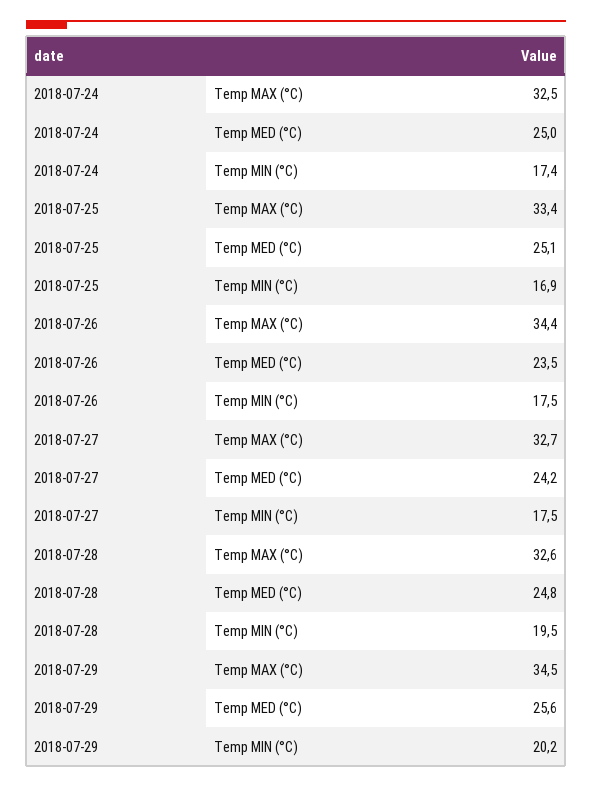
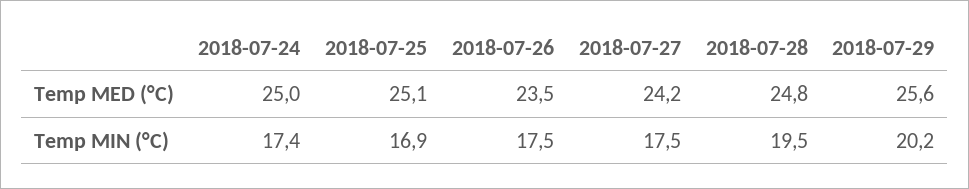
  {
    "2018-07-24": {
-     "Temp MAX (°C)": 32.5,
      "Temp MED (°C)": 25,
      "Temp MIN (°C)": 17.4
    },
    "2018-07-25": {
-     "Temp MAX (°C)": 33.4,
      "Temp MED (°C)": 25.1,
      "Temp MIN (°C)": 16.9
    },
    "2018-07-26": {
-     "Temp MAX (°C)": 34.4,
      "Temp MED (°C)": 23.5,
      "Temp MIN (°C)": 17.5
    },
    "2018-07-27": {
-     "Temp MAX (°C)": 32.7,
      "Temp MED (°C)": 24.2,
      "Temp MIN (°C)": 17.5
    },
    "2018-07-28": {
-     "Temp MAX (°C)": 32.6,
      "Temp MED (°C)": 24.8,
      "Temp MIN (°C)": 19.5
    },
    "2018-07-29": {
-     "Temp MAX (°C)": 34.5,
      "Temp MED (°C)": 25.6,
      "Temp MIN (°C)": 20.2
    }
  }

